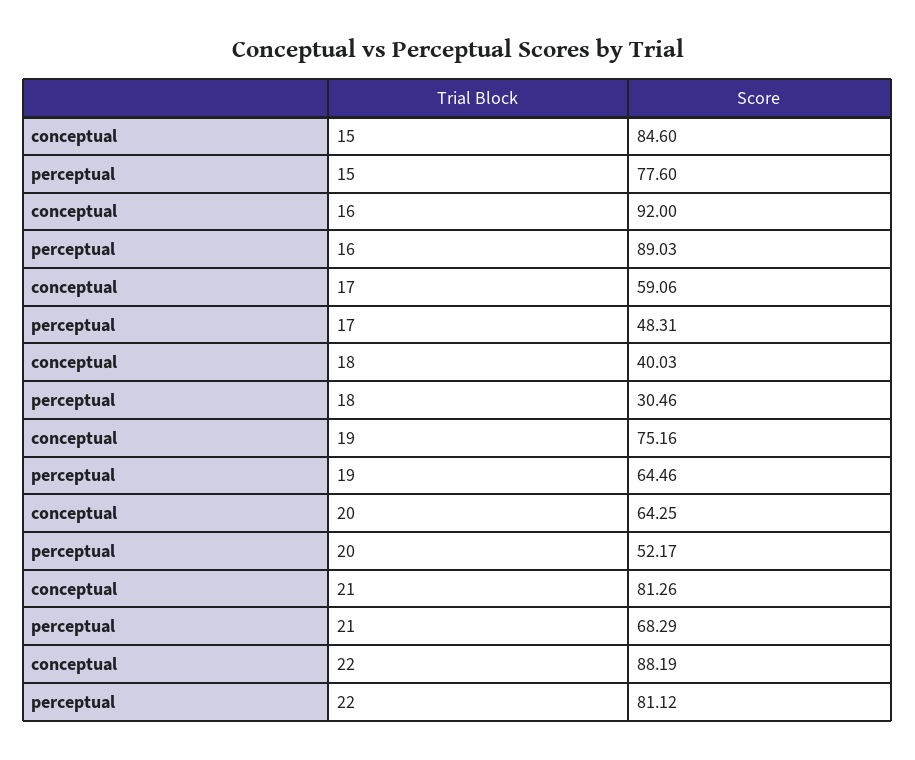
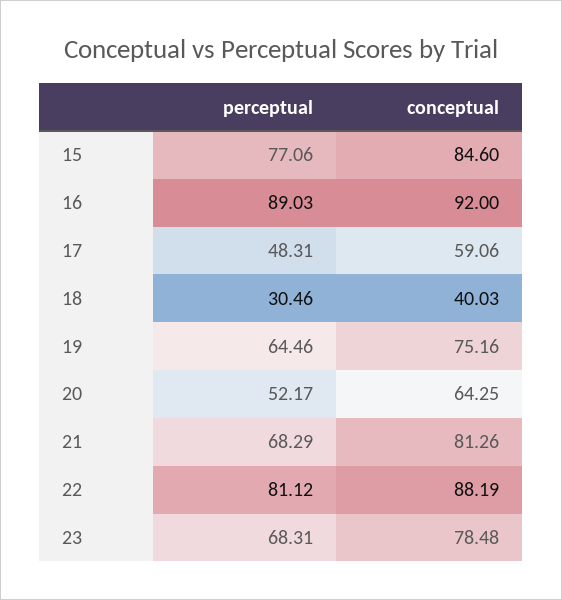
  {
    "conceptual": {
      "15": 84.6,
      "16": 92,
      "17": 59.06,
      "18": 40.03,
      "19": 75.16,
      "20": 64.25,
      "21": 81.26,
-     "22": 88.19
+     "22": 88.19,
+     "23": 78.48
    },
    "perceptual": {
-     "15": 77.6,
+     "15": 77.06,
      "16": 89.03,
      "17": 48.31,
      "18": 30.46,
      "19": 64.46,
      "20": 52.17,
      "21": 68.29,
-     "22": 81.12
+     "22": 81.12,
+     "23": 68.31
    }
  }

